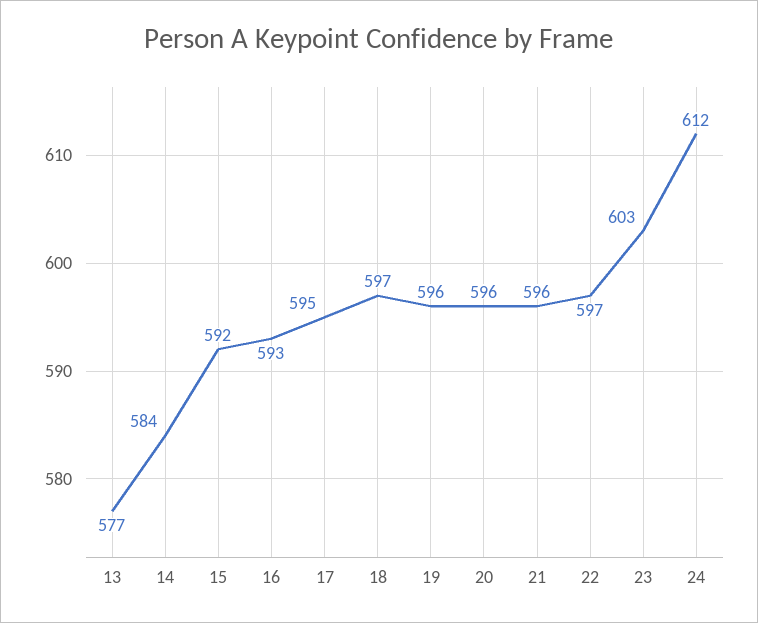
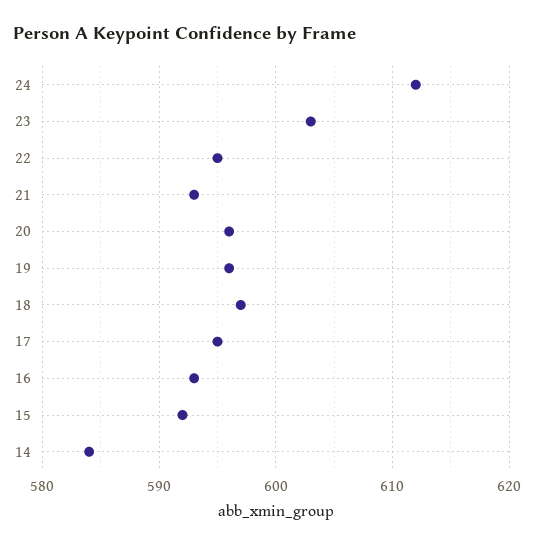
  {
-   "13": 577,
    "14": 584,
    "15": 592,
    "16": 593,
    "17": 595,
    "18": 597,
    "19": 596,
    "20": 596,
-   "21": 596,
+   "21": 593,
-   "22": 597,
+   "22": 595,
    "23": 603,
    "24": 612
  }

